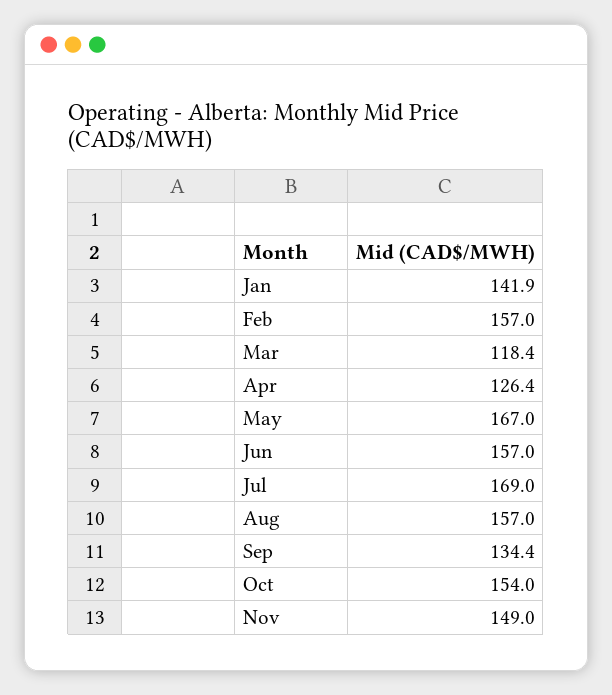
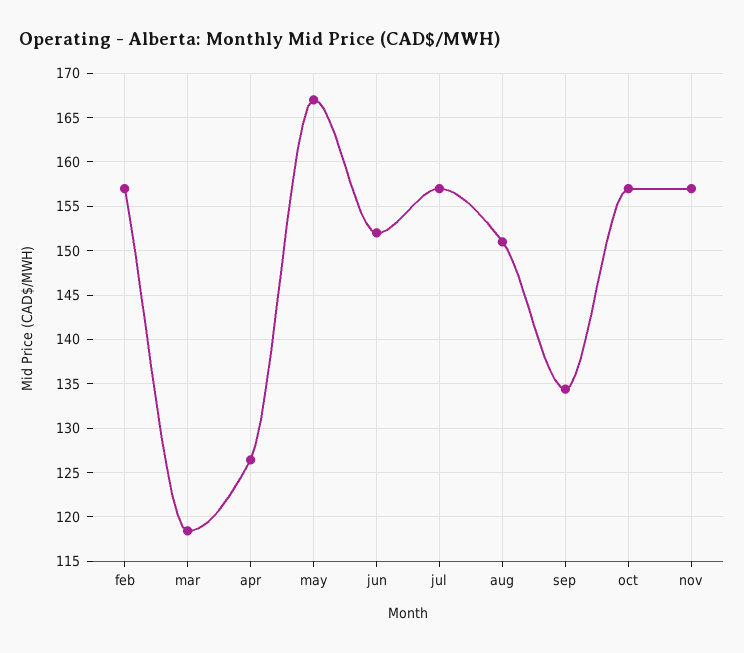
  {
-   "Jan": 141.9,
    "Feb": 157,
    "Mar": 118.4,
    "Apr": 126.4,
    "May": 167,
-   "Jun": 157,
+   "Jun": 152,
-   "Jul": 169,
+   "Jul": 157,
-   "Aug": 157,
+   "Aug": 151,
    "Sep": 134.4,
-   "Oct": 154,
+   "Oct": 157,
-   "Nov": 149
+   "Nov": 157
  }

